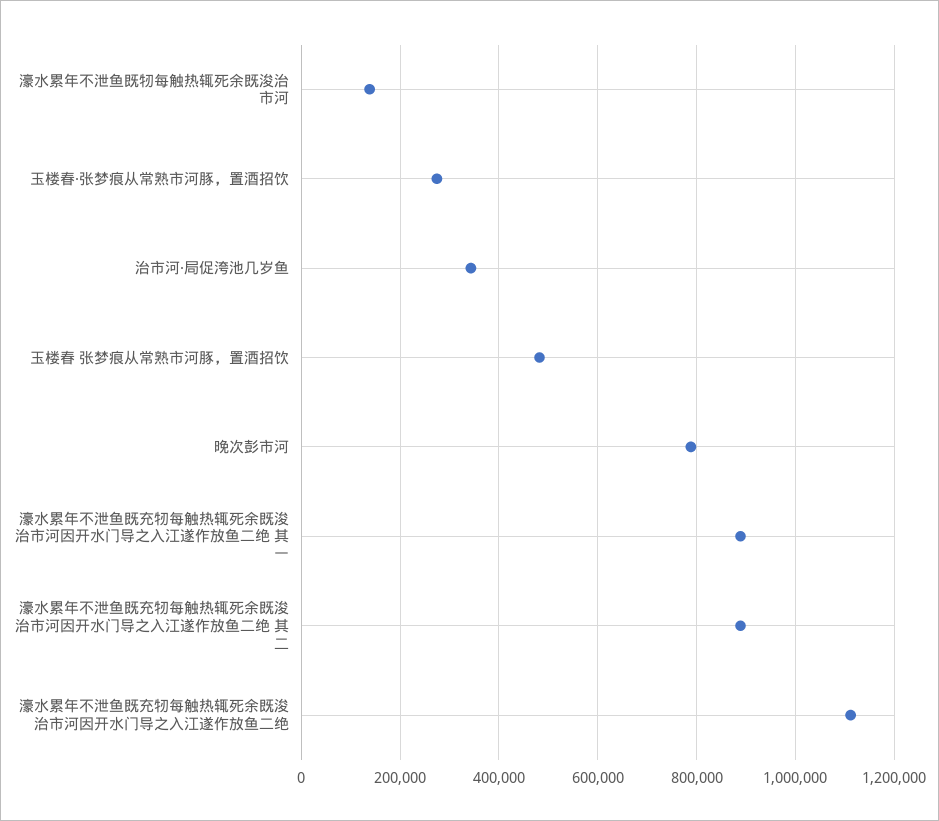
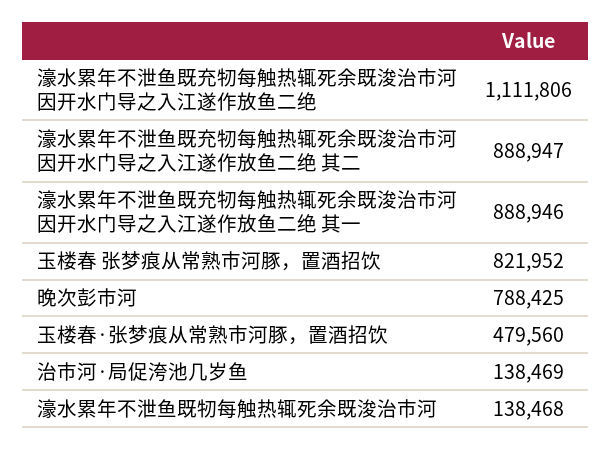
  {
    "濠水累年不泄鱼既牣每触热辄死余既浚治市河": 138468,
-   "玉楼春·张梦痕从常熟市河豚，置酒招饮": 280000,
+   "玉楼春·张梦痕从常熟市河豚，置酒招饮": 479560,
-   "治市河·局促洿池几岁鱼": 340000,
+   "治市河·局促洿池几岁鱼": 138469,
-   "玉楼春 张梦痕从常熟市河豚，置酒招饮": 480000,
+   "玉楼春 张梦痕从常熟市河豚，置酒招饮": 821952,
    "晚次彭市河": 788425,
    "濠水累年不泄鱼既充牣每触热辄死余既浚治市河因开水门导之入江遂作放鱼二绝 其一": 888946,
    "濠水累年不泄鱼既充牣每触热辄死余既浚治市河因开水门导之入江遂作放鱼二绝 其二": 888947,
    "濠水累年不泄鱼既充牣每触热辄死余既浚治市河因开水门导之入江遂作放鱼二绝": 1111806
  }

